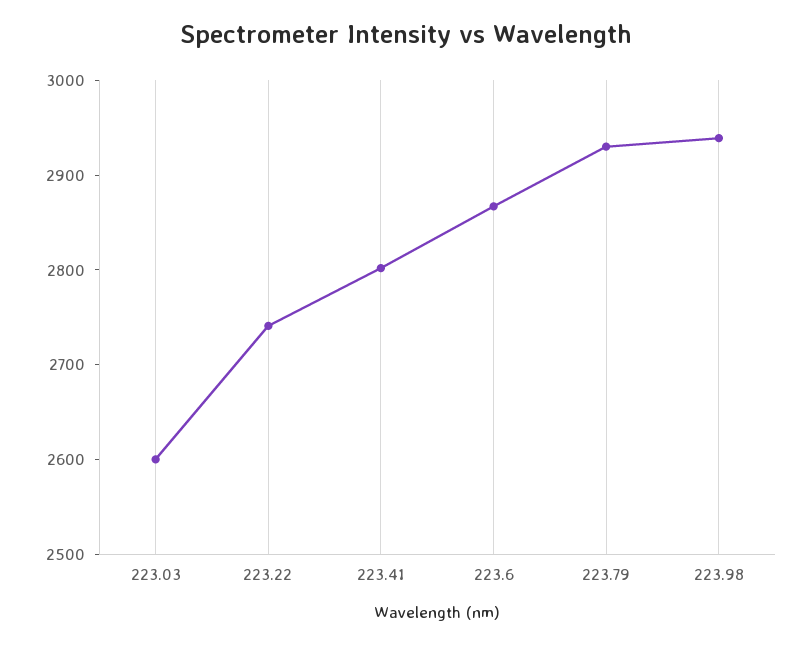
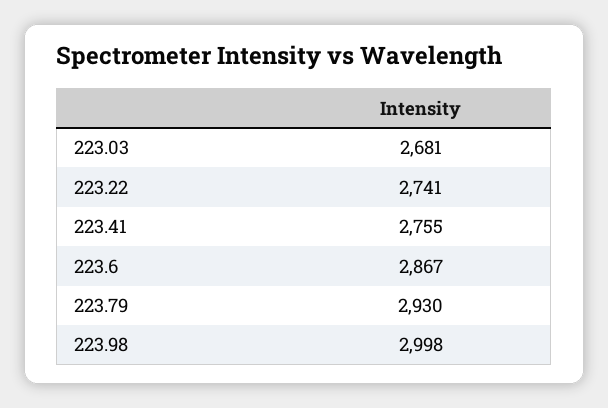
  {
-   "223.03": 2600,
+   "223.03": 2681,
    "223.22": 2741,
-   "223.41": 2800,
+   "223.41": 2755,
    "223.6": 2867,
    "223.79": 2930,
-   "223.98": 2940
+   "223.98": 2998
  }

